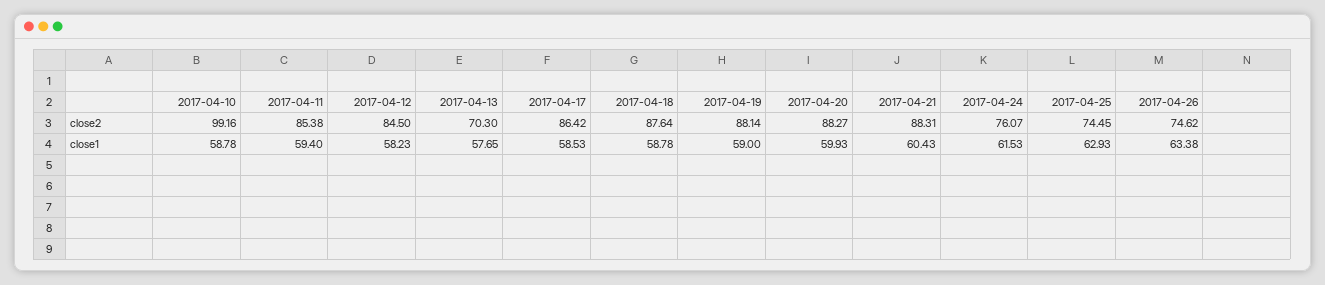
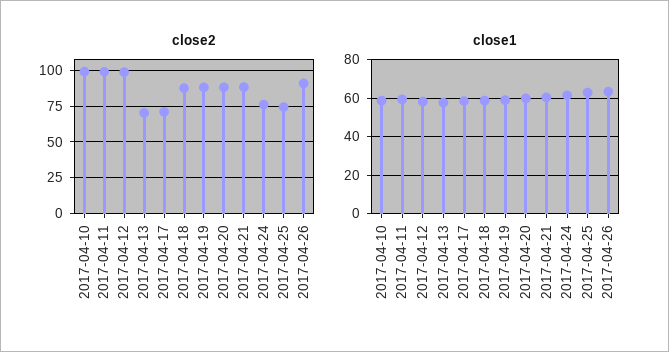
  {
    "close2": {
      "2017-04-10": 99.16,
-     "2017-04-11": 85.38,
+     "2017-04-11": 100,
-     "2017-04-12": 84.5,
+     "2017-04-12": 100,
      "2017-04-13": 70.3,
-     "2017-04-17": 86.42,
+     "2017-04-17": 70,
      "2017-04-18": 87.64,
      "2017-04-19": 88.14,
      "2017-04-20": 88.27,
      "2017-04-21": 88.31,
      "2017-04-24": 76.07,
      "2017-04-25": 74.45,
-     "2017-04-26": 74.62
+     "2017-04-26": 90
    },
    "close1": {
      "2017-04-10": 58.78,
      "2017-04-11": 59.4,
      "2017-04-12": 58.23,
      "2017-04-13": 57.65,
      "2017-04-17": 58.53,
      "2017-04-18": 58.78,
      "2017-04-19": 59,
      "2017-04-20": 59.93,
      "2017-04-21": 60.43,
      "2017-04-24": 61.53,
      "2017-04-25": 62.93,
      "2017-04-26": 63.38
    }
  }

